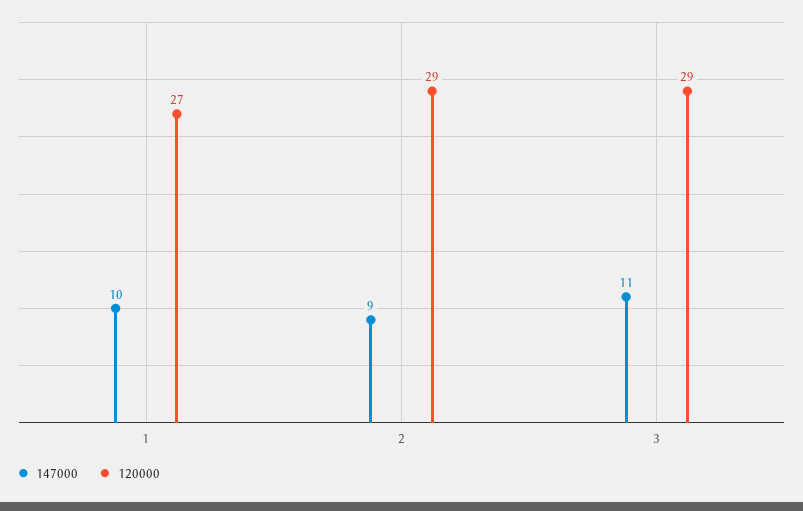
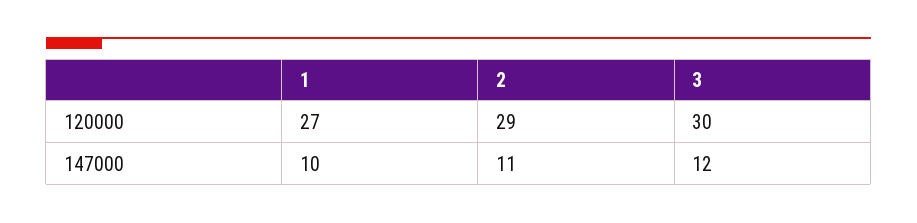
  {
    "147000": {
      "1": 10,
-     "2": 9,
+     "2": 11,
-     "3": 11
+     "3": 12
    },
    "120000": {
      "1": 27,
      "2": 29,
-     "3": 29
+     "3": 30
    }
  }

